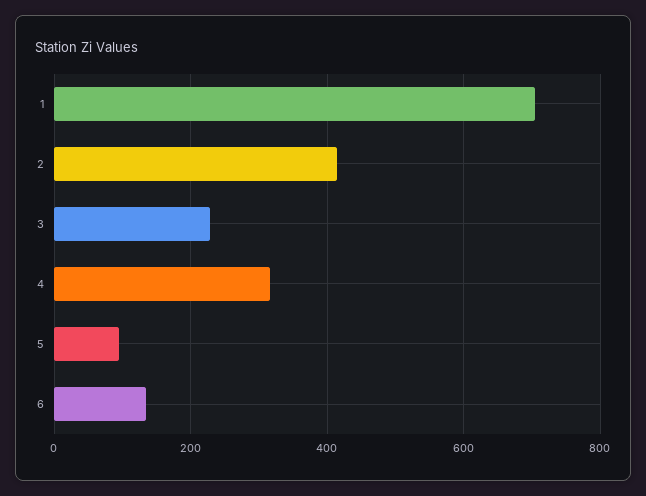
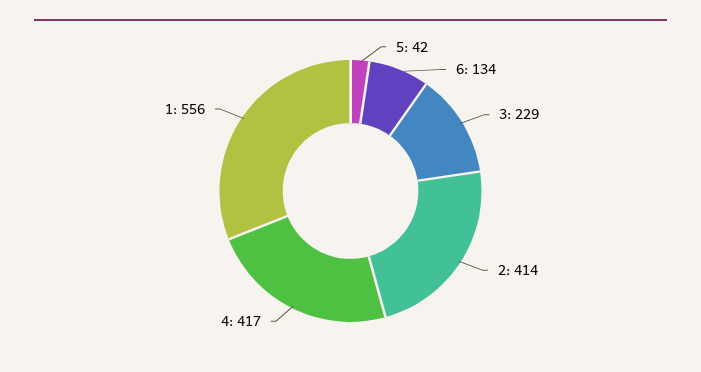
  {
-   "1": 700,
+   "1": 556,
    "2": 414,
    "3": 229,
-   "4": 320,
+   "4": 417,
-   "5": 100,
+   "5": 42,
    "6": 134
  }

